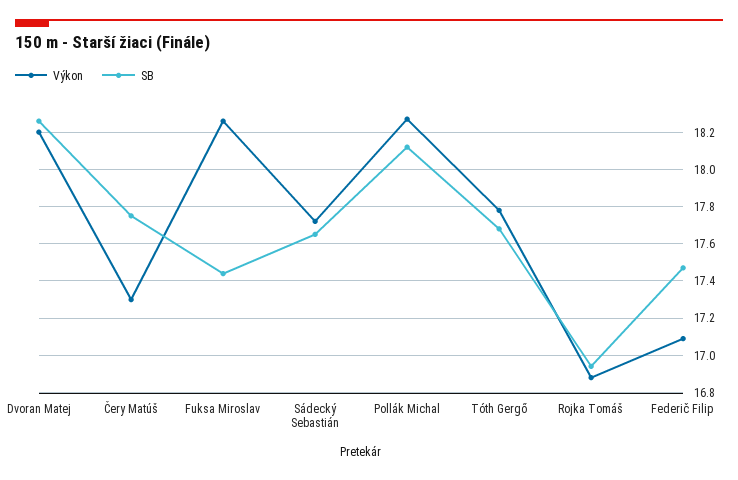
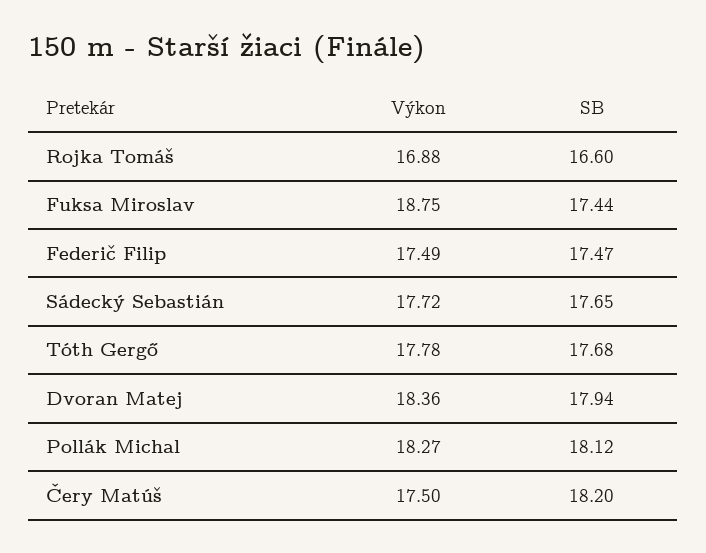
  {
    "Výkon": {
-     "Dvoran Matej": 18.2,
+     "Dvoran Matej": 18.36,
-     "Čery Matúš": 17.3,
+     "Čery Matúš": 17.5,
-     "Fuksa Miroslav": 18.25,
+     "Fuksa Miroslav": 18.75,
      "Sádecký Sebastián": 17.72,
      "Pollák Michal": 18.27,
      "Tóth Gergő": 17.78,
      "Rojka Tomáš": 16.88,
-     "Federič Filip": 17.1
+     "Federič Filip": 17.49
    },
    "SB": {
-     "Dvoran Matej": 18.25,
+     "Dvoran Matej": 17.94,
-     "Čery Matúš": 17.75,
+     "Čery Matúš": 18.2,
      "Fuksa Miroslav": 17.44,
      "Sádecký Sebastián": 17.65,
      "Pollák Michal": 18.12,
      "Tóth Gergő": 17.68,
-     "Rojka Tomáš": 16.95,
+     "Rojka Tomáš": 16.6,
      "Federič Filip": 17.47
    }
  }

